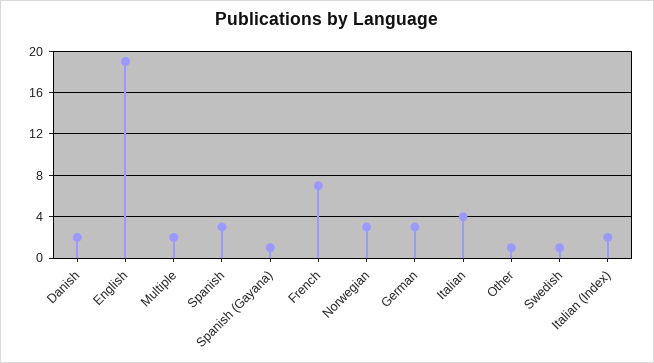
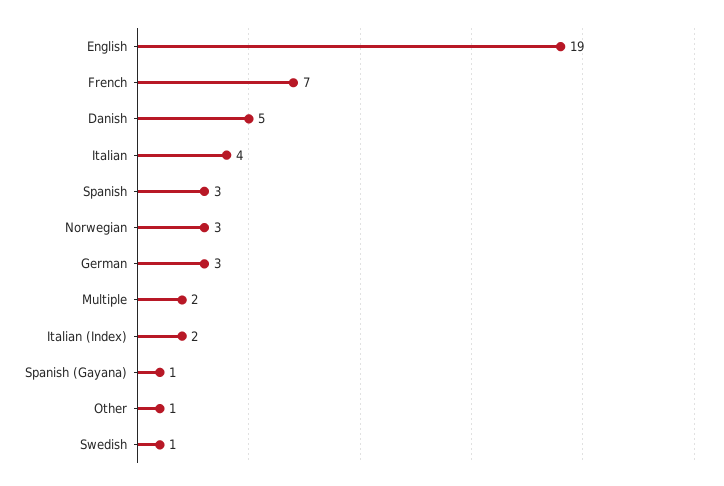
  {
-   "Danish": 2,
+   "Danish": 5,
    "English": 19,
    "Multiple": 2,
    "Spanish": 3,
    "Spanish (Gayana)": 1,
    "French": 7,
    "Norwegian": 3,
    "German": 3,
    "Italian": 4,
    "Other": 1,
    "Swedish": 1,
    "Italian (Index)": 2
  }

